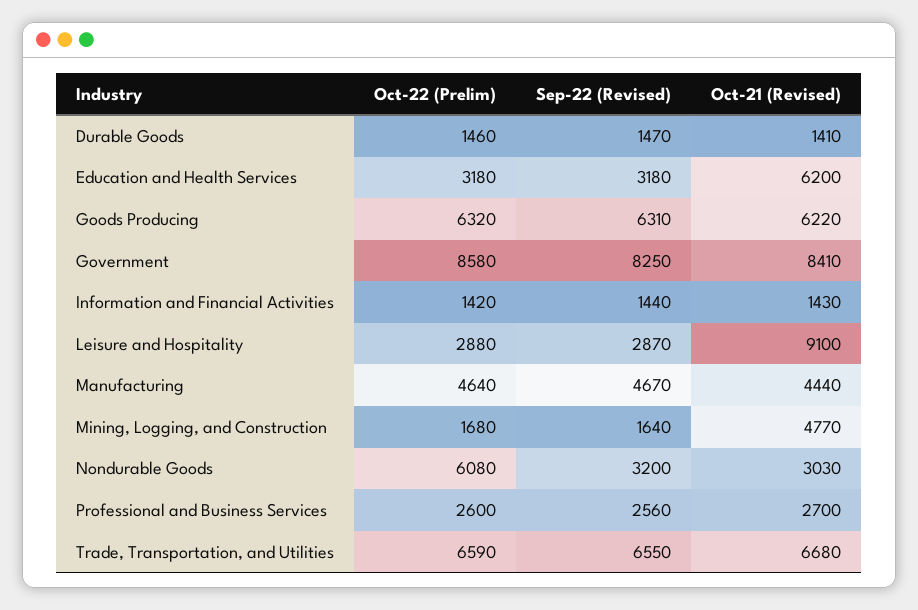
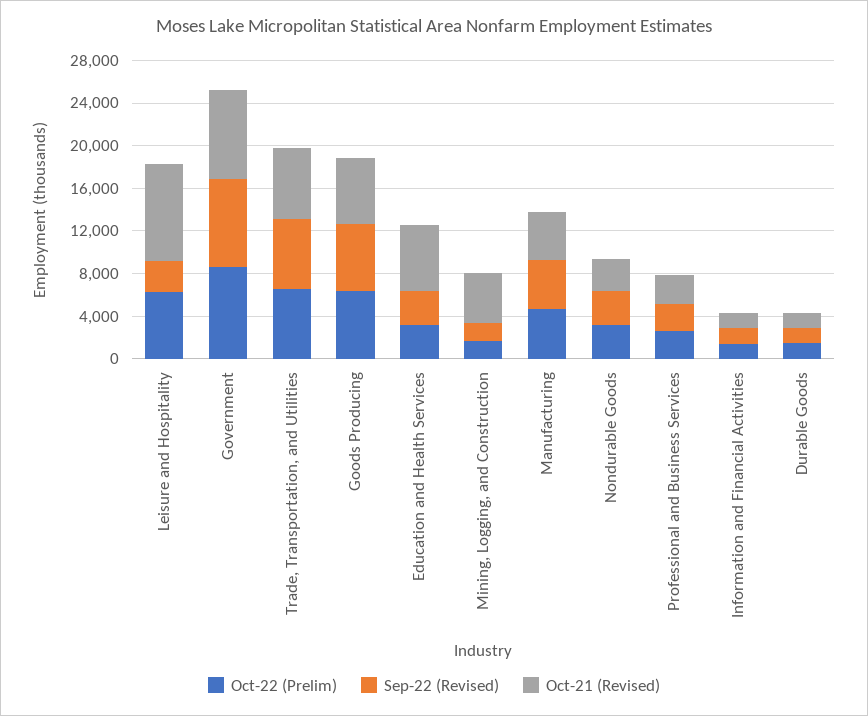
  {
    "Oct-22 (Prelim)": {
      "Durable Goods": 1460,
      "Education and Health Services": 3180,
      "Goods Producing": 6320,
      "Government": 8580,
      "Information and Financial Activities": 1420,
-     "Leisure and Hospitality": 2880,
+     "Leisure and Hospitality": 6000,
      "Manufacturing": 4640,
      "Mining, Logging, and Construction": 1680,
-     "Nondurable Goods": 6080,
+     "Nondurable Goods": 3000,
      "Professional and Business Services": 2600,
      "Trade, Transportation, and Utilities": 6590
    },
    "Sep-22 (Revised)": {
      "Durable Goods": 1470,
      "Education and Health Services": 3180,
      "Goods Producing": 6310,
      "Government": 8250,
      "Information and Financial Activities": 1440,
      "Leisure and Hospitality": 2870,
      "Manufacturing": 4670,
      "Mining, Logging, and Construction": 1640,
      "Nondurable Goods": 3200,
      "Professional and Business Services": 2560,
      "Trade, Transportation, and Utilities": 6550
    },
    "Oct-21 (Revised)": {
      "Durable Goods": 1410,
      "Education and Health Services": 6200,
      "Goods Producing": 6220,
      "Government": 8410,
      "Information and Financial Activities": 1430,
      "Leisure and Hospitality": 9100,
      "Manufacturing": 4440,
      "Mining, Logging, and Construction": 4770,
      "Nondurable Goods": 3030,
      "Professional and Business Services": 2700,
      "Trade, Transportation, and Utilities": 6680
    }
  }

